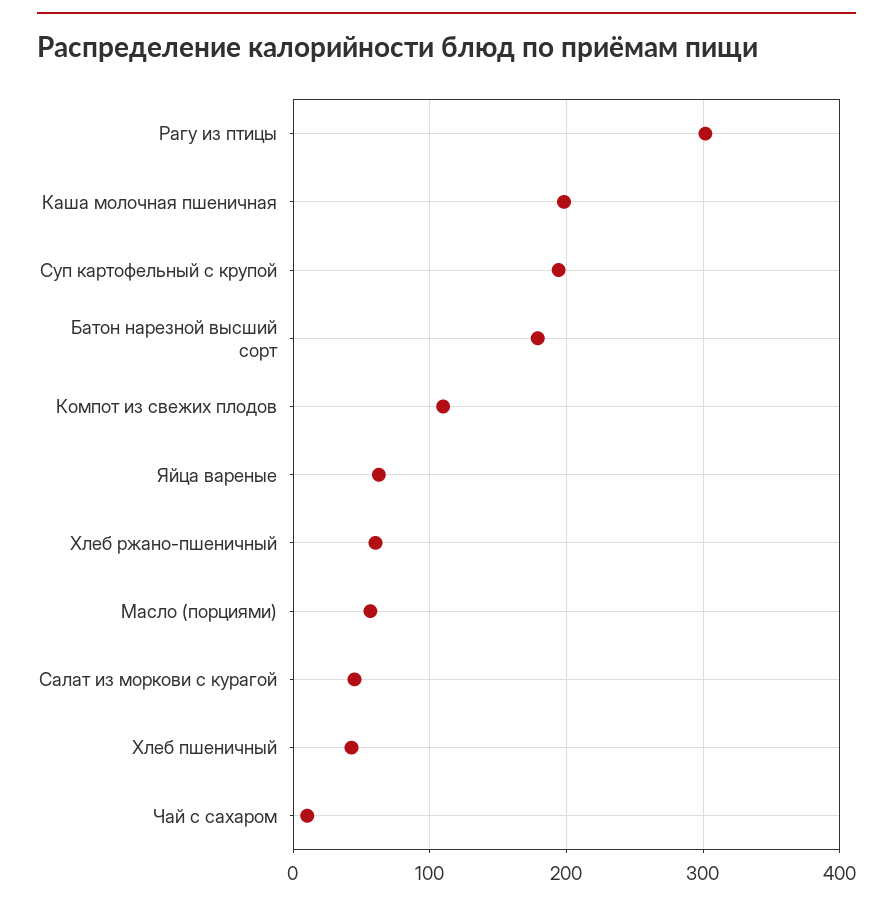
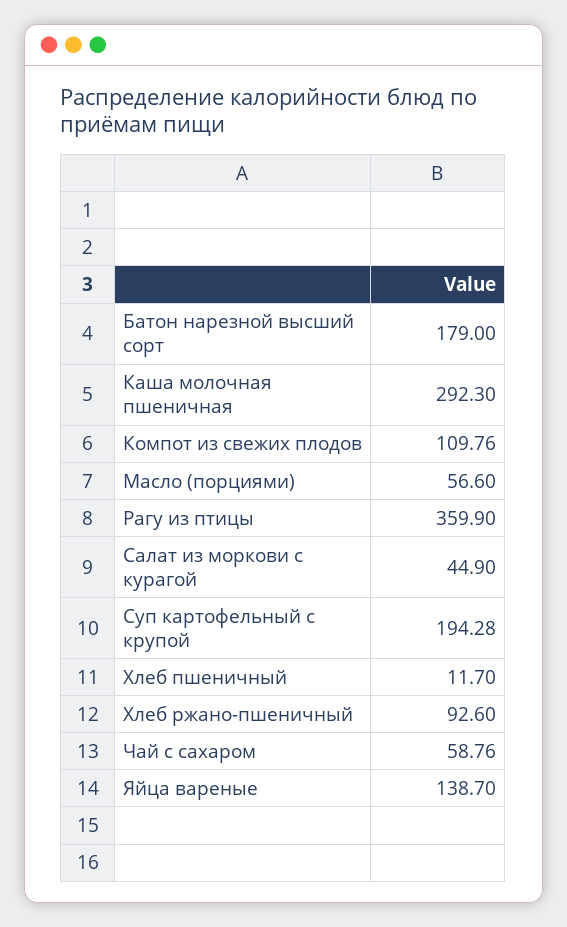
  {
-   "Рагу из птицы": 300,
+   "Рагу из птицы": 359.9,
-   "Каша молочная пшеничная": 200,
+   "Каша молочная пшеничная": 292.3,
    "Суп картофельный с крупой": 194.28,
    "Батон нарезной высший сорт": 179,
    "Компот из свежих плодов": 109.76,
-   "Яйца вареные": 60,
+   "Яйца вареные": 138.7,
-   "Хлеб ржано-пшеничный": 60,
+   "Хлеб ржано-пшеничный": 92.6,
    "Масло (порциями)": 56.6,
    "Салат из моркови с курагой": 44.9,
-   "Хлеб пшеничный": 40,
+   "Хлеб пшеничный": 11.7,
-   "Чай с сахаром": 10
+   "Чай с сахаром": 58.76
  }

